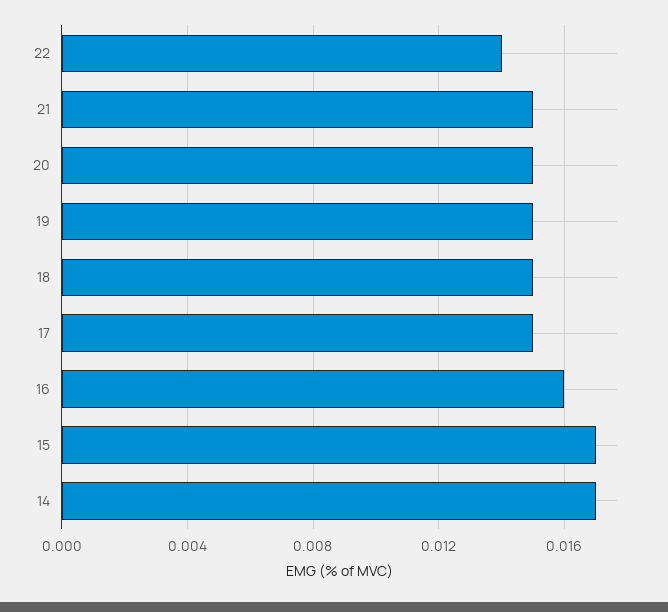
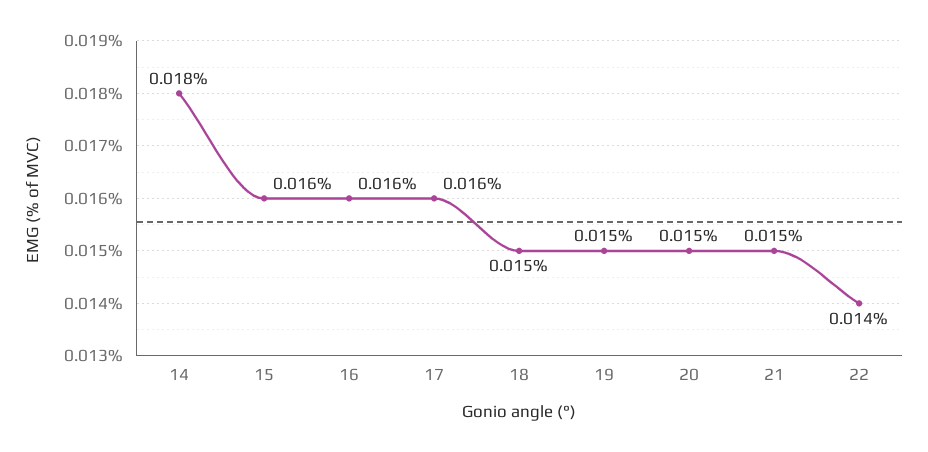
  {
    "22": 0.014,
    "21": 0.015,
    "20": 0.015,
    "19": 0.015,
    "18": 0.015,
-   "17": 0.015,
+   "17": 0.016,
    "16": 0.016,
-   "15": 0.017,
+   "15": 0.016,
-   "14": 0.017
+   "14": 0.018
  }

